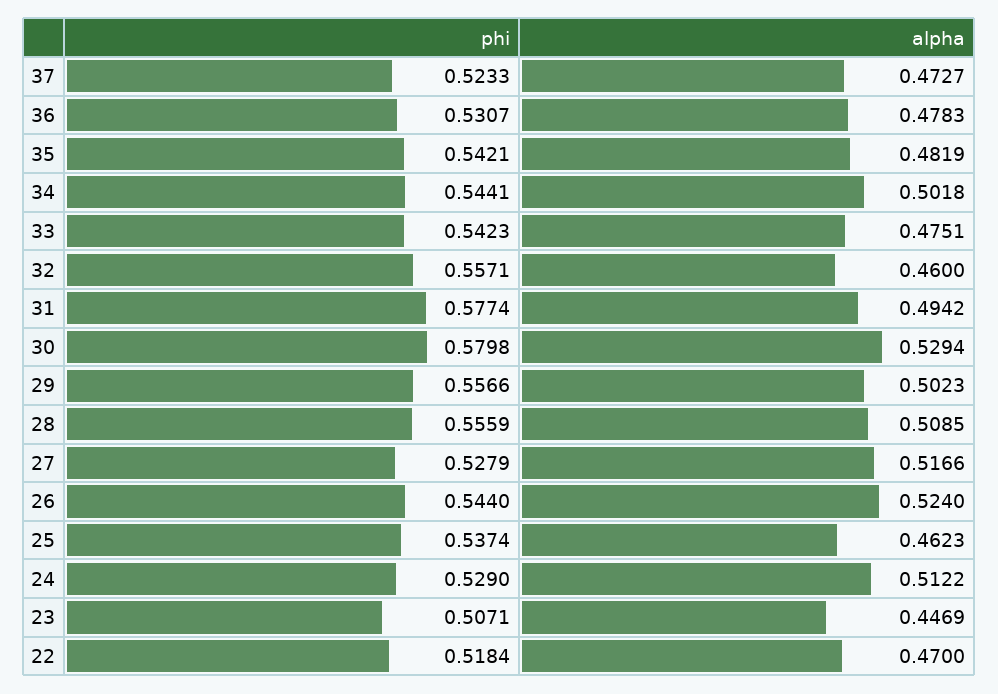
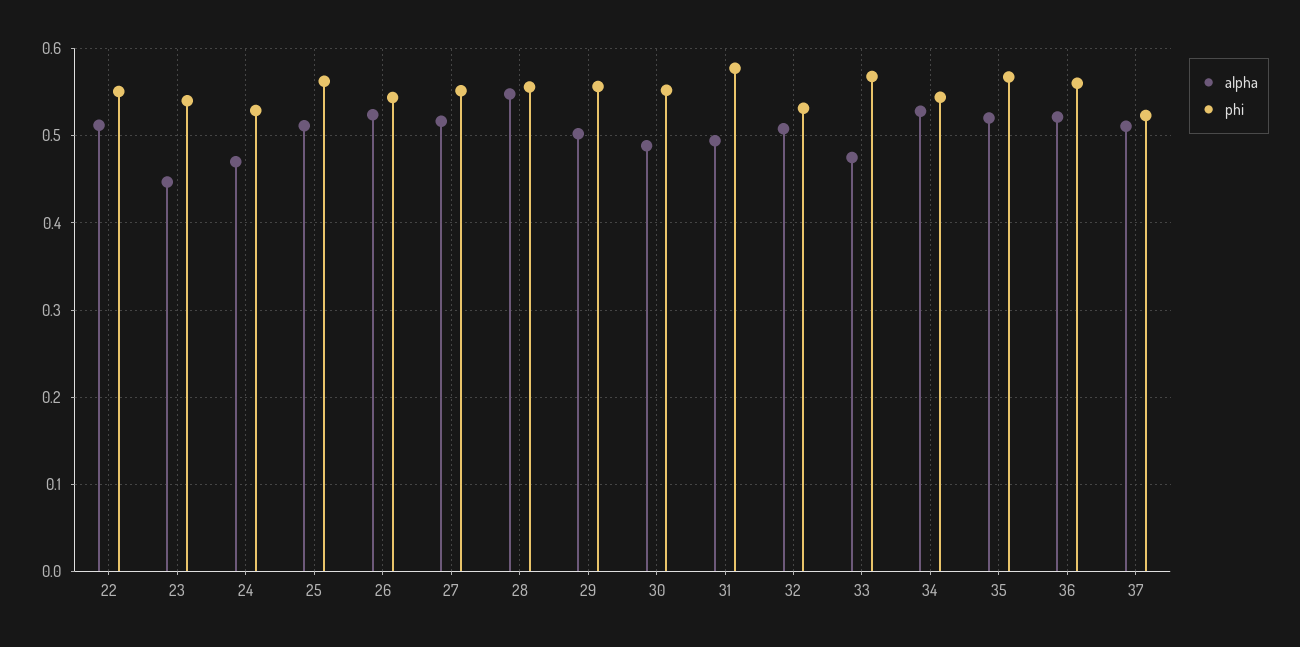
  {
    "phi": {
      "37": 0.5233,
-     "36": 0.5307,
+     "36": 0.56,
-     "35": 0.5421,
+     "35": 0.57,
      "34": 0.5441,
-     "33": 0.5423,
+     "33": 0.57,
-     "32": 0.5571,
+     "32": 0.53,
      "31": 0.5774,
-     "30": 0.5798,
+     "30": 0.55,
      "29": 0.5566,
      "28": 0.5559,
-     "27": 0.5279,
+     "27": 0.55,
      "26": 0.544,
-     "25": 0.5374,
+     "25": 0.56,
      "24": 0.529,
-     "23": 0.5071,
+     "23": 0.54,
-     "22": 0.5184
+     "22": 0.55
    },
    "alpha": {
-     "37": 0.4727,
+     "37": 0.51,
-     "36": 0.4783,
+     "36": 0.52,
-     "35": 0.4819,
+     "35": 0.52,
-     "34": 0.5018,
+     "34": 0.53,
      "33": 0.4751,
-     "32": 0.46,
+     "32": 0.51,
      "31": 0.4942,
-     "30": 0.5294,
+     "30": 0.49,
      "29": 0.5023,
-     "28": 0.5085,
+     "28": 0.55,
      "27": 0.5166,
      "26": 0.524,
-     "25": 0.4623,
+     "25": 0.51,
-     "24": 0.5122,
+     "24": 0.47,
      "23": 0.4469,
-     "22": 0.47
+     "22": 0.51
    }
  }

